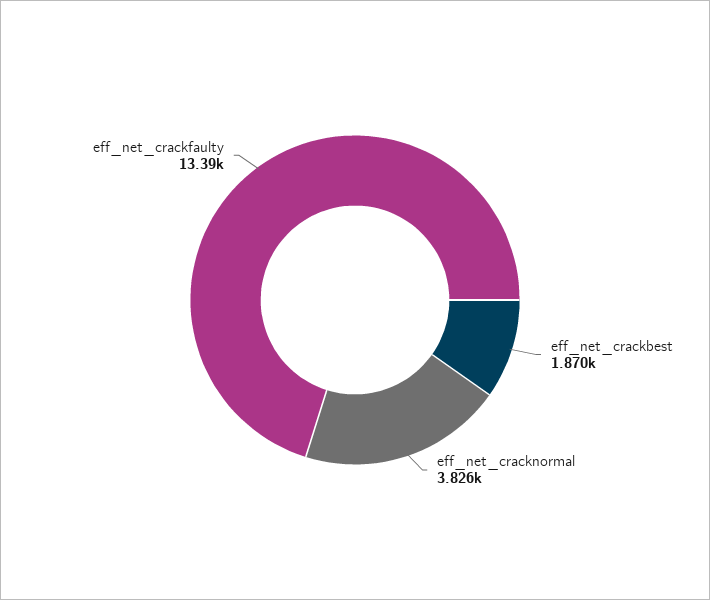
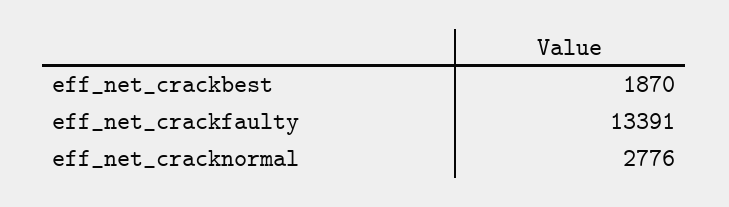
  {
    "eff_net_crackbest": 1870,
-   "eff_net_cracknormal": 3826,
+   "eff_net_cracknormal": 2776,
    "eff_net_crackfaulty": 13391
  }

